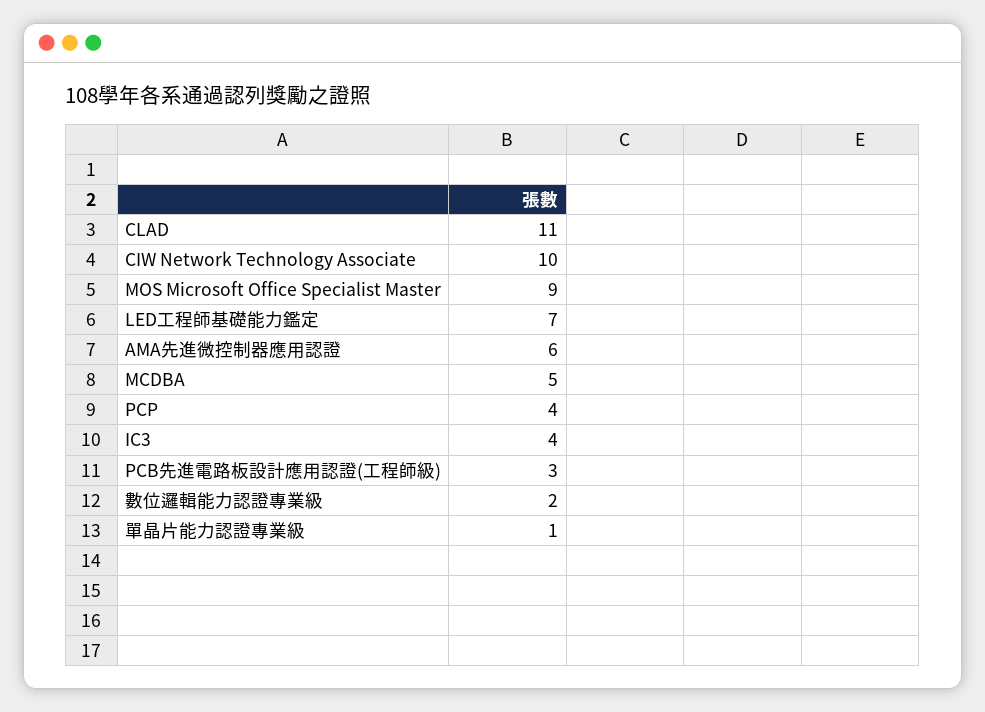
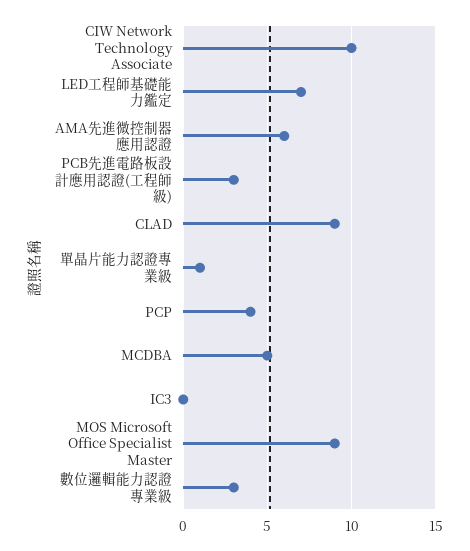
  {
-   "CLAD": 11,
+   "CLAD": 9,
    "CIW Network Technology Associate": 10,
    "MOS Microsoft Office Specialist Master": 9,
    "LED工程師基礎能力鑑定": 7,
    "AMA先進微控制器應用認證": 6,
    "MCDBA": 5,
    "PCP": 4,
-   "IC3": 4,
+   "IC3": 0,
    "PCB先進電路板設計應用認證(工程師級)": 3,
-   "數位邏輯能力認證專業級": 2,
+   "數位邏輯能力認證專業級": 3,
    "單晶片能力認證專業級": 1
  }

